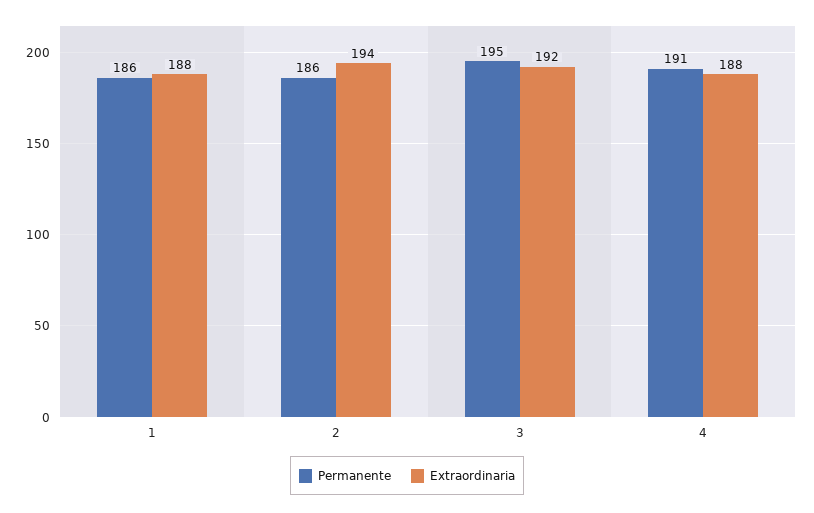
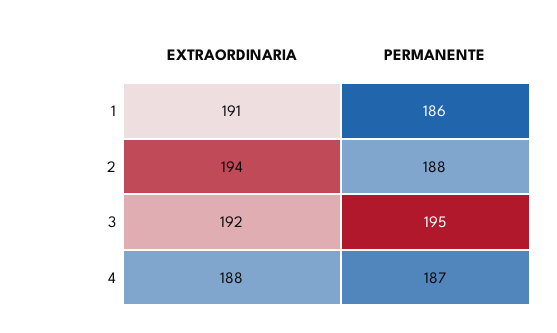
  {
    "Permanente": {
      "1": 186,
-     "2": 186,
+     "2": 188,
      "3": 195,
-     "4": 191
+     "4": 187
    },
    "Extraordinaria": {
-     "1": 188,
+     "1": 191,
      "2": 194,
      "3": 192,
      "4": 188
    }
  }

